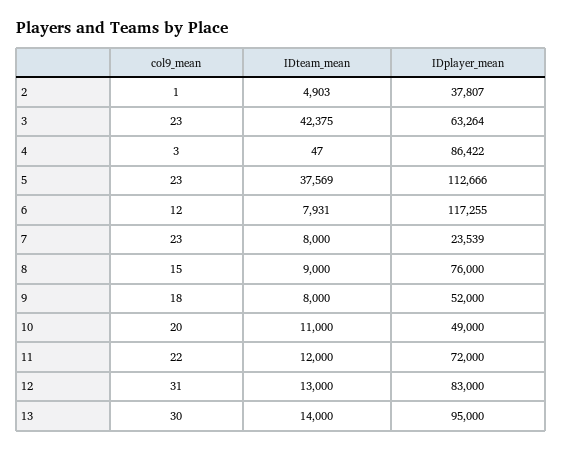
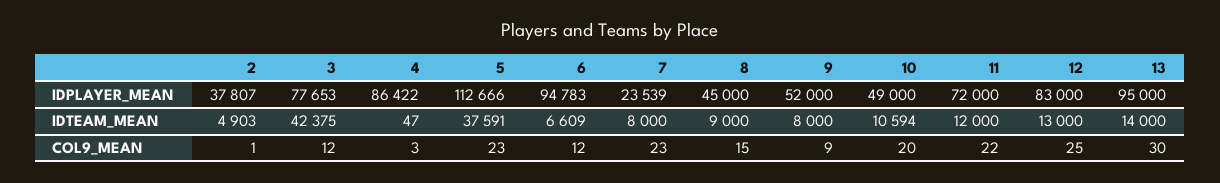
  {
    "col9_mean": {
      "2": 1,
-     "3": 23,
+     "3": 12,
      "4": 3,
      "5": 23,
      "6": 12,
      "7": 23,
      "8": 15,
-     "9": 18,
+     "9": 9,
      "10": 20,
      "11": 22,
-     "12": 31,
+     "12": 25,
      "13": 30
    },
    "IDteam_mean": {
      "2": 4903,
      "3": 42375,
      "4": 47,
-     "5": 37569,
+     "5": 37591,
-     "6": 7931,
+     "6": 6609,
      "7": 8000,
      "8": 9000,
      "9": 8000,
-     "10": 11000,
+     "10": 10594,
      "11": 12000,
      "12": 13000,
      "13": 14000
    },
    "IDplayer_mean": {
      "2": 37807,
-     "3": 63264,
+     "3": 77653,
      "4": 86422,
      "5": 112666,
-     "6": 117255,
+     "6": 94783,
      "7": 23539,
-     "8": 76000,
+     "8": 45000,
      "9": 52000,
      "10": 49000,
      "11": 72000,
      "12": 83000,
      "13": 95000
    }
  }

